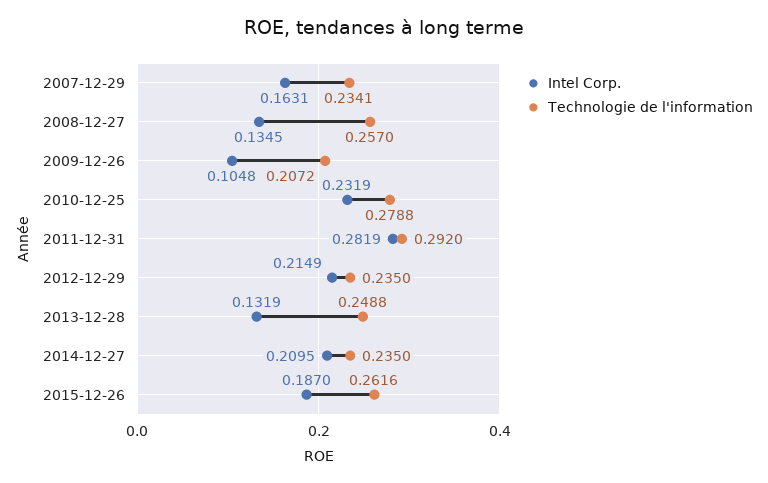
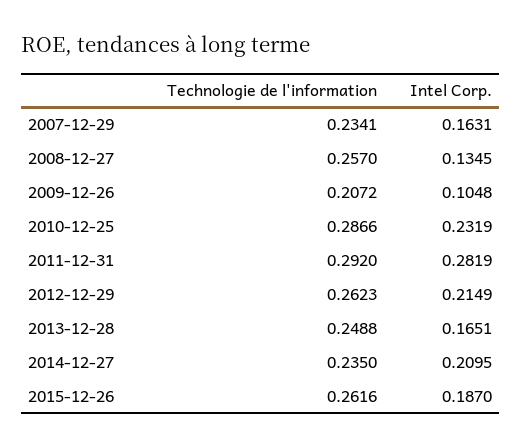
  {
    "Intel Corp.": {
      "2007-12-29": 0.1631,
      "2008-12-27": 0.1345,
      "2009-12-26": 0.1048,
      "2010-12-25": 0.2319,
      "2011-12-31": 0.2819,
      "2012-12-29": 0.2149,
-     "2013-12-28": 0.1319,
+     "2013-12-28": 0.1651,
      "2014-12-27": 0.2095,
      "2015-12-26": 0.187
    },
    "Technologie de l'information": {
      "2007-12-29": 0.2341,
      "2008-12-27": 0.257,
      "2009-12-26": 0.2072,
-     "2010-12-25": 0.2788,
+     "2010-12-25": 0.2866,
      "2011-12-31": 0.292,
-     "2012-12-29": 0.235,
+     "2012-12-29": 0.2623,
      "2013-12-28": 0.2488,
      "2014-12-27": 0.235,
      "2015-12-26": 0.2616
    }
  }

